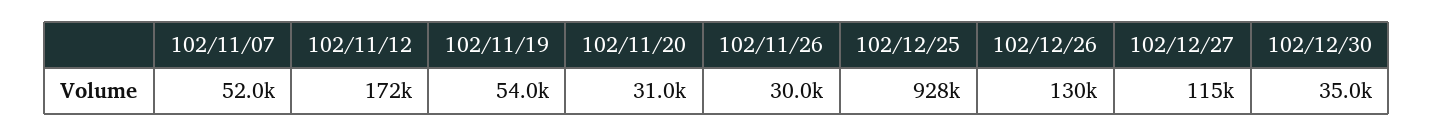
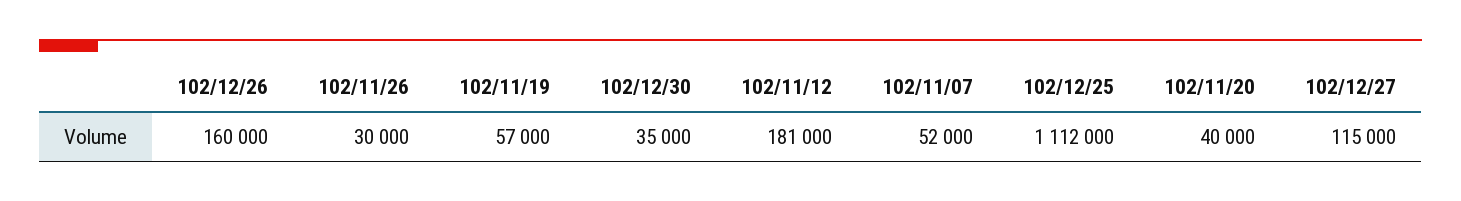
  {
    "102/11/07": 52000,
-   "102/11/12": 172000,
+   "102/11/12": 181000,
-   "102/11/19": 54000,
+   "102/11/19": 57000,
-   "102/11/20": 31000,
+   "102/11/20": 40000,
    "102/11/26": 30000,
-   "102/12/25": 928000,
+   "102/12/25": 1112000,
-   "102/12/26": 130000,
+   "102/12/26": 160000,
    "102/12/27": 115000,
    "102/12/30": 35000
  }

